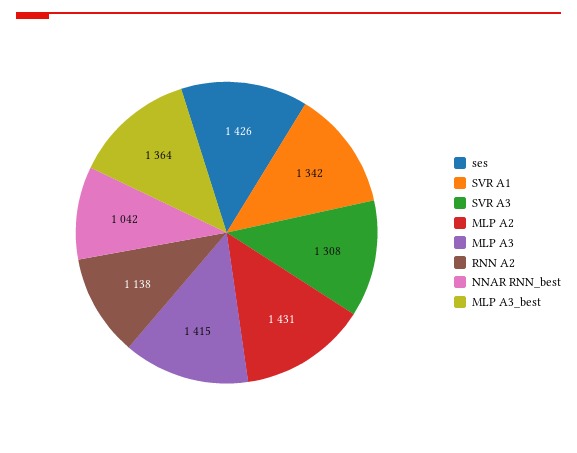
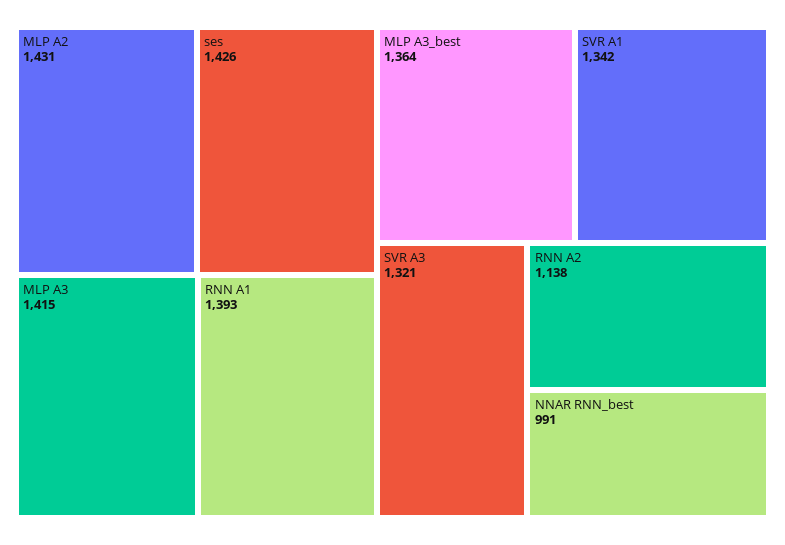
  {
    "ses": 1426,
    "SVR A1": 1342,
-   "SVR A3": 1308,
+   "SVR A3": 1321,
    "MLP A2": 1431,
    "MLP A3": 1415,
    "RNN A2": 1138,
-   "NNAR RNN_best": 1042,
+   "NNAR RNN_best": 991,
-   "MLP A3_best": 1364
+   "MLP A3_best": 1364,
+   "RNN A1": 1393
  }

